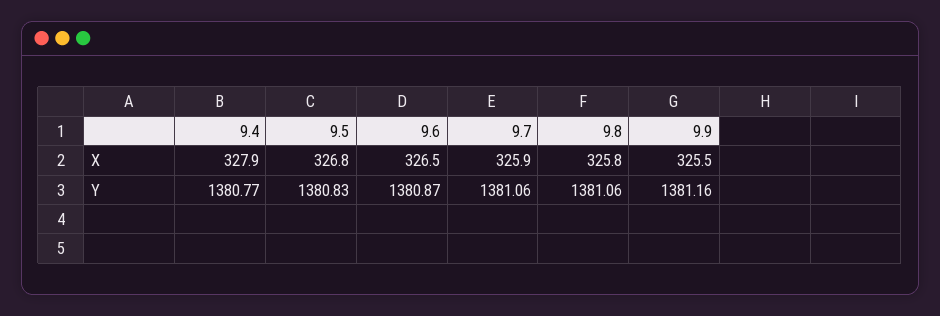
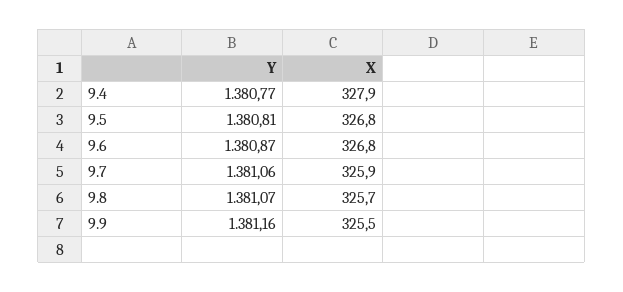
  {
    "9.4": {
      "X": 327.9,
      "Y": 1380.77
    },
    "9.5": {
      "X": 326.8,
-     "Y": 1380.83
+     "Y": 1380.81
    },
    "9.6": {
-     "X": 326.5,
+     "X": 326.8,
      "Y": 1380.87
    },
    "9.7": {
      "X": 325.9,
      "Y": 1381.06
    },
    "9.8": {
-     "X": 325.8,
+     "X": 325.7,
-     "Y": 1381.06
+     "Y": 1381.07
    },
    "9.9": {
      "X": 325.5,
      "Y": 1381.16
    }
  }

